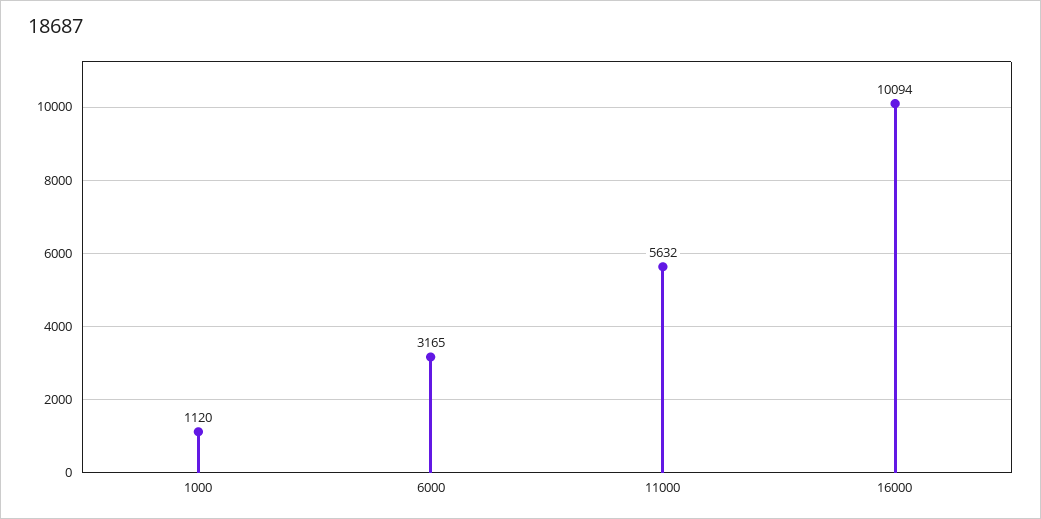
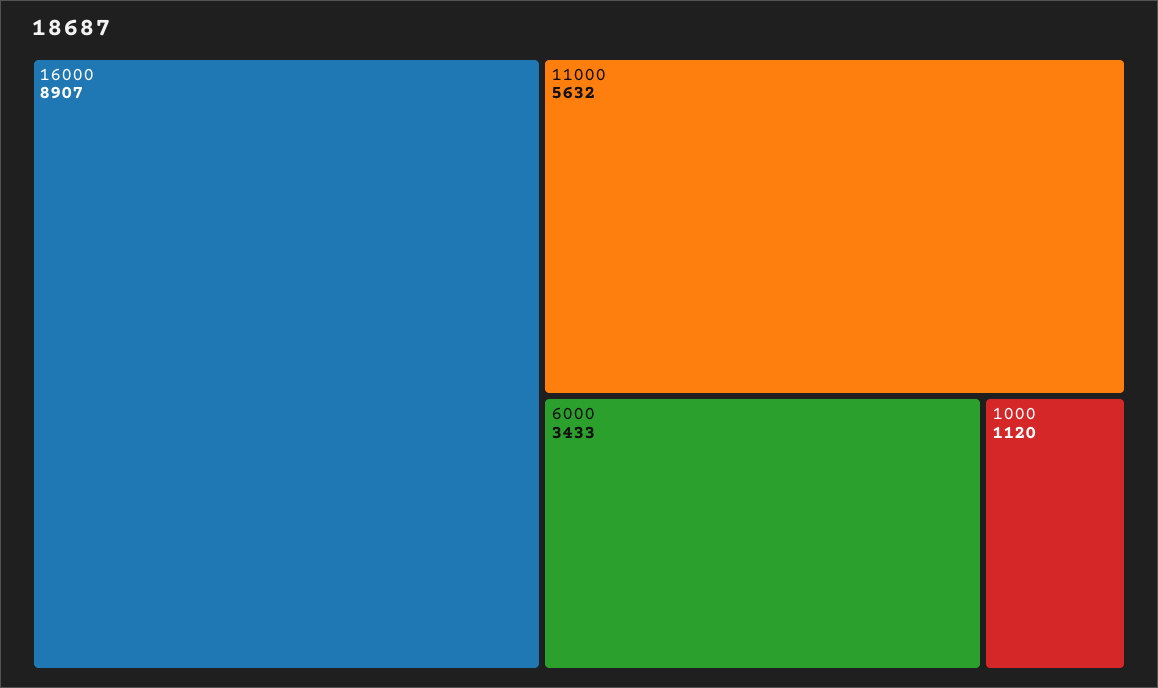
  {
    "1000": 1120,
-   "6000": 3165,
+   "6000": 3433,
    "11000": 5632,
-   "16000": 10094
+   "16000": 8907
  }

